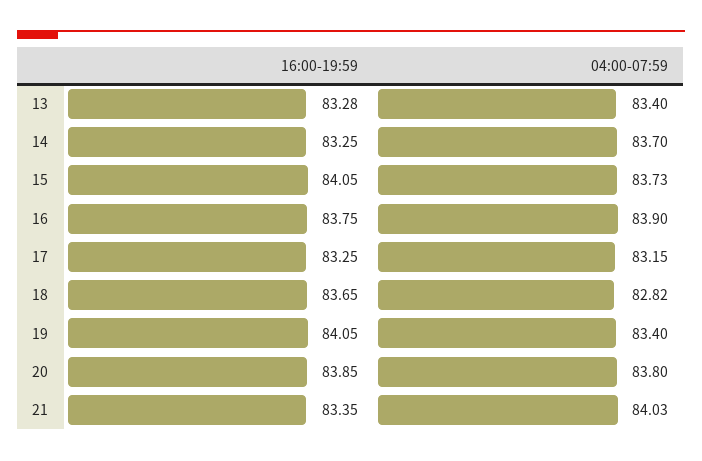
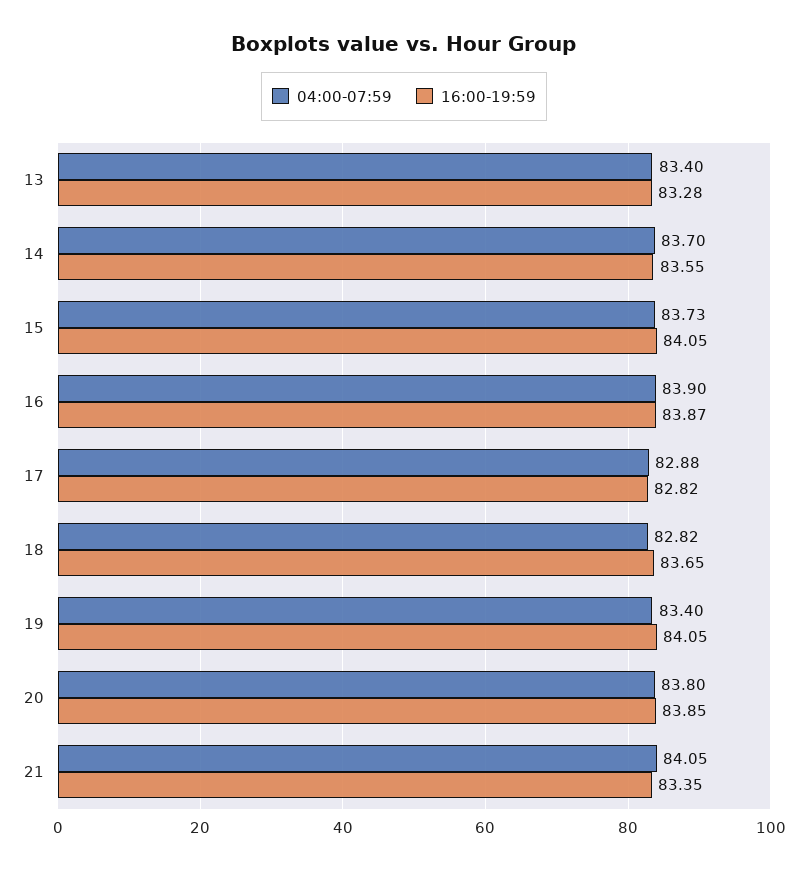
  {
    "16:00-19:59": {
      "13": 83.28,
-     "14": 83.25,
+     "14": 83.55,
      "15": 84.05,
-     "16": 83.75,
+     "16": 83.87,
-     "17": 83.25,
+     "17": 82.82,
      "18": 83.65,
      "19": 84.05,
      "20": 83.85,
      "21": 83.35
    },
    "04:00-07:59": {
      "13": 83.4,
      "14": 83.7,
      "15": 83.73,
      "16": 83.9,
-     "17": 83.15,
+     "17": 82.88,
      "18": 82.82,
      "19": 83.4,
      "20": 83.8,
-     "21": 84.03
+     "21": 84.05
    }
  }

